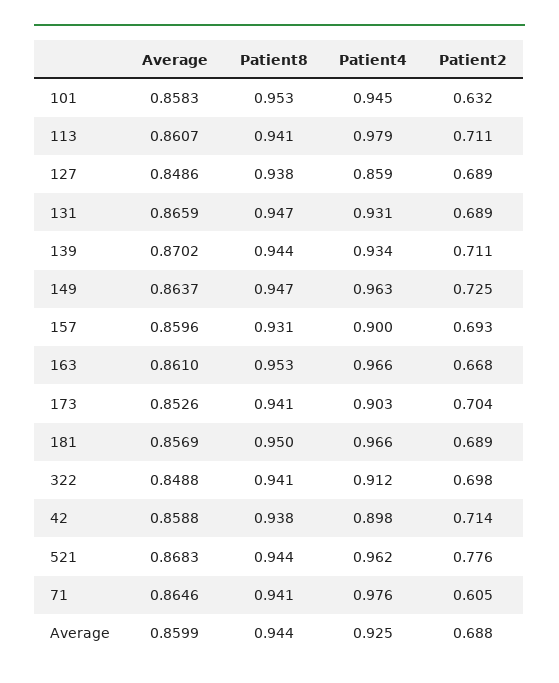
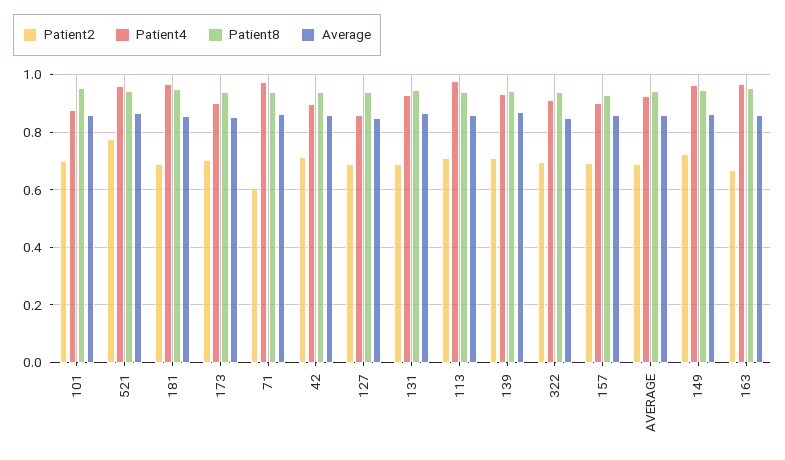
  {
    "Average": {
      "101": 0.8583,
      "113": 0.8607,
      "127": 0.8486,
      "131": 0.8659,
      "139": 0.8702,
      "149": 0.8637,
      "157": 0.8596,
      "163": 0.861,
      "173": 0.8526,
      "181": 0.8569,
      "322": 0.8488,
      "42": 0.8588,
      "521": 0.8683,
      "71": 0.8646,
      "Average": 0.8599
    },
    "Patient8": {
      "101": 0.953,
      "113": 0.941,
      "127": 0.938,
      "131": 0.947,
      "139": 0.944,
      "149": 0.947,
      "157": 0.931,
      "163": 0.953,
      "173": 0.941,
      "181": 0.95,
      "322": 0.941,
      "42": 0.938,
      "521": 0.944,
      "71": 0.941,
      "Average": 0.944
    },
    "Patient4": {
-     "101": 0.945,
+     "101": 0.875,
      "113": 0.979,
      "127": 0.859,
      "131": 0.931,
      "139": 0.934,
      "149": 0.963,
      "157": 0.9,
      "163": 0.966,
      "173": 0.903,
      "181": 0.966,
      "322": 0.912,
      "42": 0.898,
      "521": 0.962,
      "71": 0.976,
      "Average": 0.925
    },
    "Patient2": {
-     "101": 0.632,
+     "101": 0.7,
      "113": 0.711,
      "127": 0.689,
      "131": 0.689,
      "139": 0.711,
      "149": 0.725,
      "157": 0.693,
      "163": 0.668,
      "173": 0.704,
      "181": 0.689,
      "322": 0.698,
      "42": 0.714,
      "521": 0.776,
      "71": 0.605,
      "Average": 0.688
    }
  }

